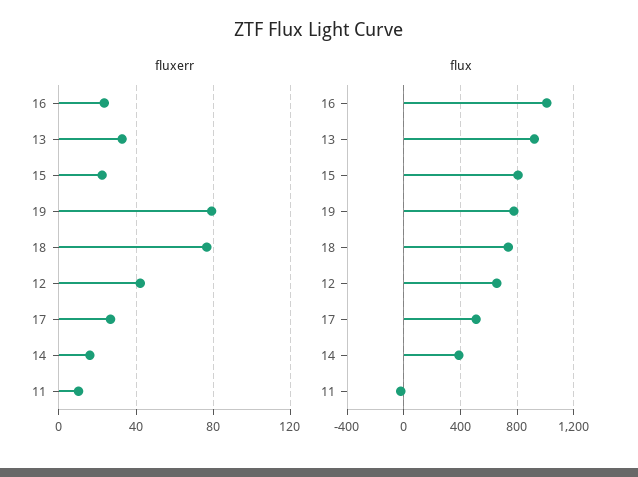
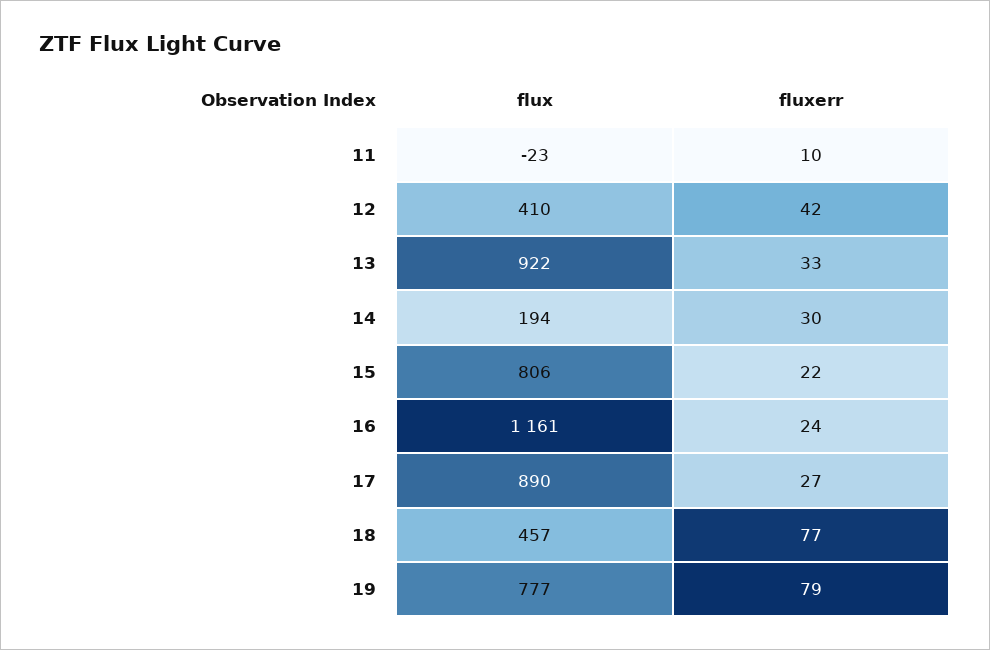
  {
    "fluxerr": {
      "16": 24,
      "13": 33,
      "15": 22,
      "19": 79,
      "18": 77,
      "12": 42,
      "17": 27,
-     "14": 15,
+     "14": 30,
      "11": 10
    },
    "flux": {
-     "16": 1000,
+     "16": 1161,
      "13": 922,
      "15": 806,
      "19": 777,
-     "18": 750,
+     "18": 457,
-     "12": 650,
+     "12": 410,
-     "17": 500,
+     "17": 890,
-     "14": 400,
+     "14": 194,
      "11": -23
    }
  }

